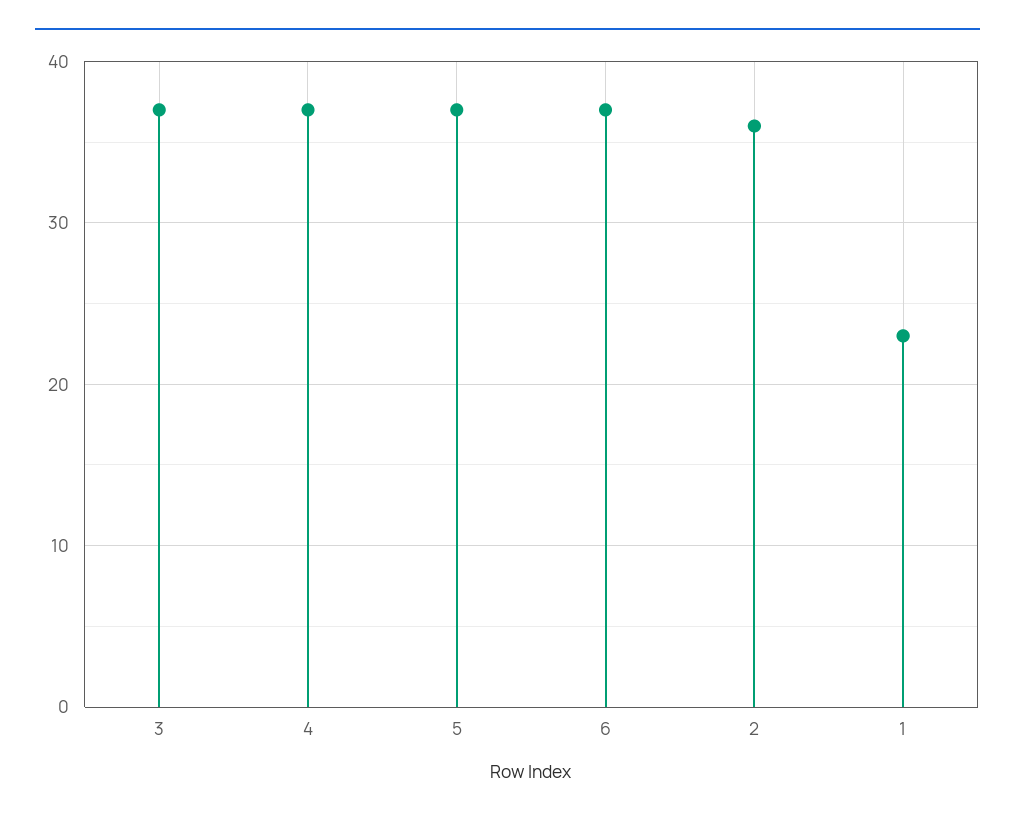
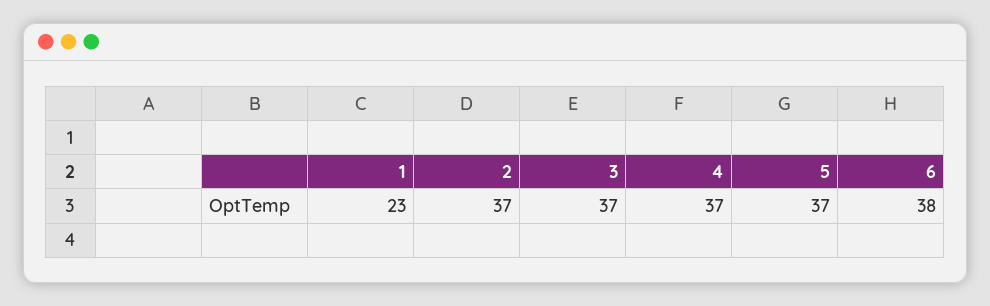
  {
    "3": 37,
    "4": 37,
    "5": 37,
-   "6": 37,
+   "6": 38,
-   "2": 36,
+   "2": 37,
    "1": 23
  }

